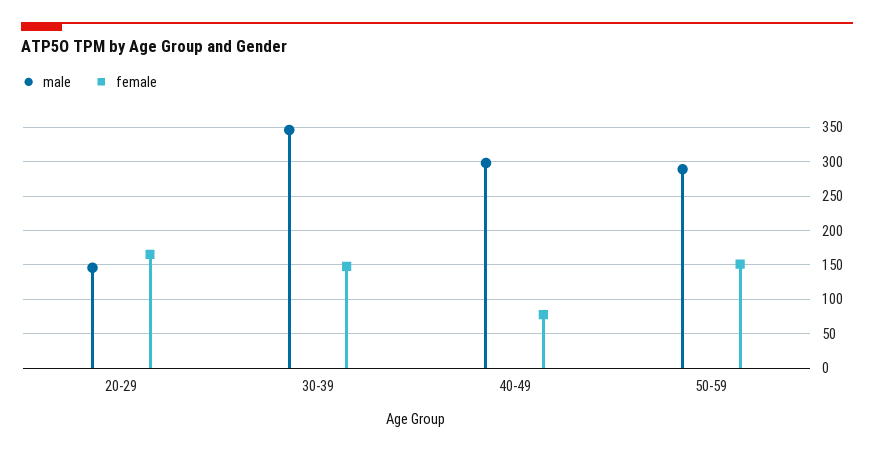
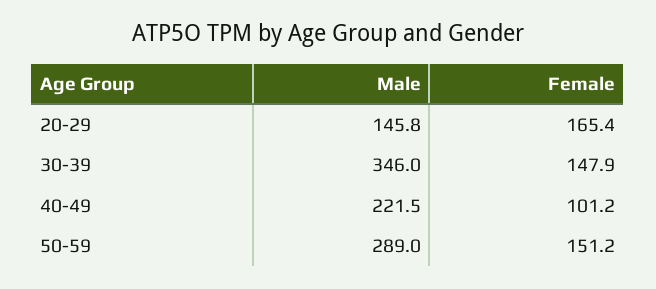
  {
    "male": {
      "20-29": 145.8,
      "30-39": 346,
-     "40-49": 300,
+     "40-49": 221.5,
      "50-59": 289
    },
    "female": {
      "20-29": 165.4,
      "30-39": 147.9,
-     "40-49": 80,
+     "40-49": 101.2,
      "50-59": 151.2
    }
  }

